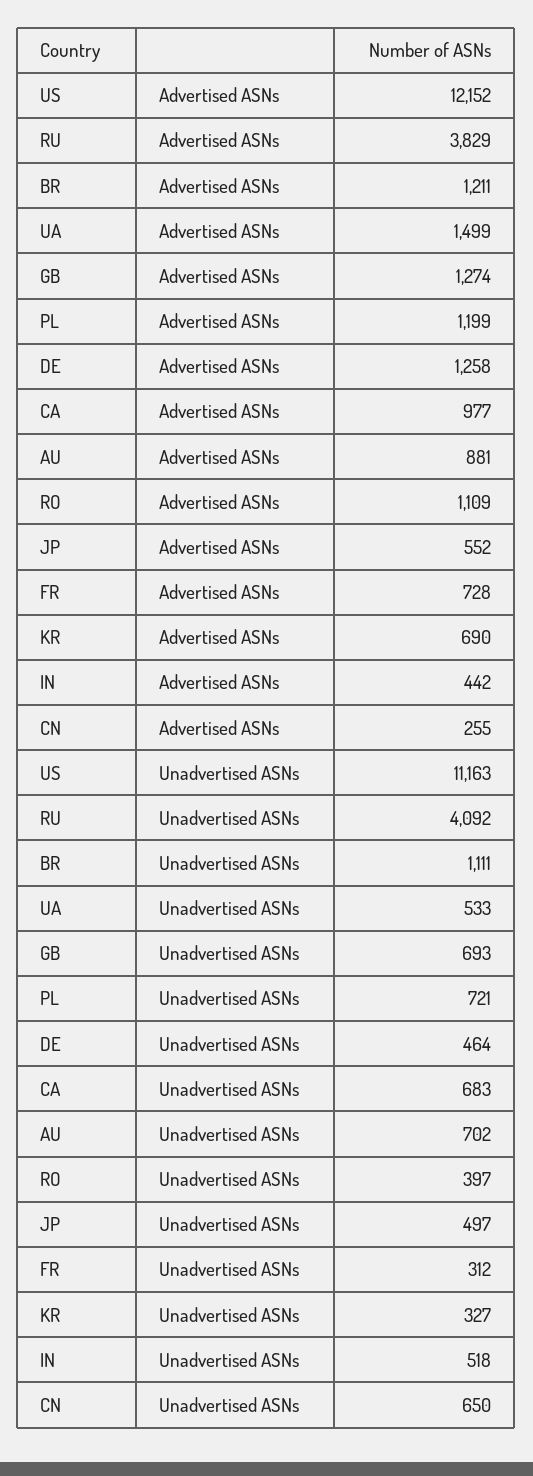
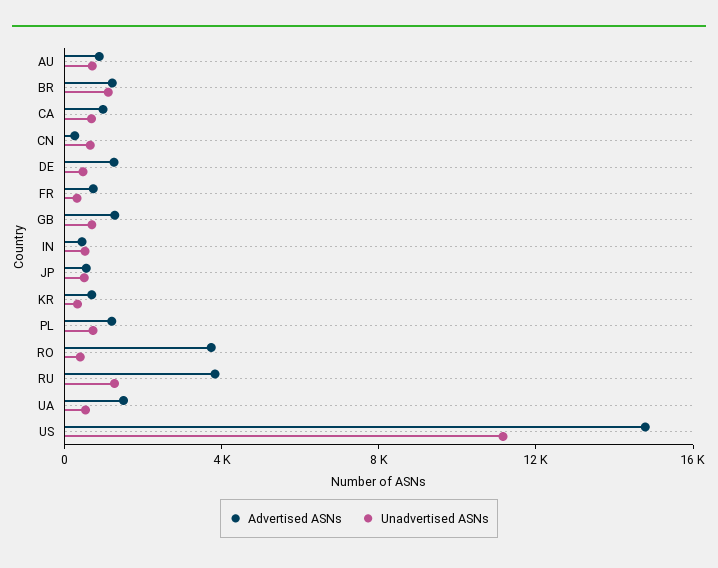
  {
    "Advertised ASNs": {
-     "US": 12152,
+     "US": 15000,
      "RU": 3829,
      "BR": 1211,
      "UA": 1499,
      "GB": 1274,
      "PL": 1199,
      "DE": 1258,
      "CA": 977,
      "AU": 881,
-     "RO": 1109,
+     "RO": 4000,
      "JP": 552,
      "FR": 728,
      "KR": 690,
      "IN": 442,
      "CN": 255
    },
    "Unadvertised ASNs": {
      "US": 11163,
-     "RU": 4092,
+     "RU": 1000,
      "BR": 1111,
      "UA": 533,
      "GB": 693,
      "PL": 721,
      "DE": 464,
      "CA": 683,
      "AU": 702,
      "RO": 397,
      "JP": 497,
      "FR": 312,
      "KR": 327,
      "IN": 518,
      "CN": 650
    }
  }

